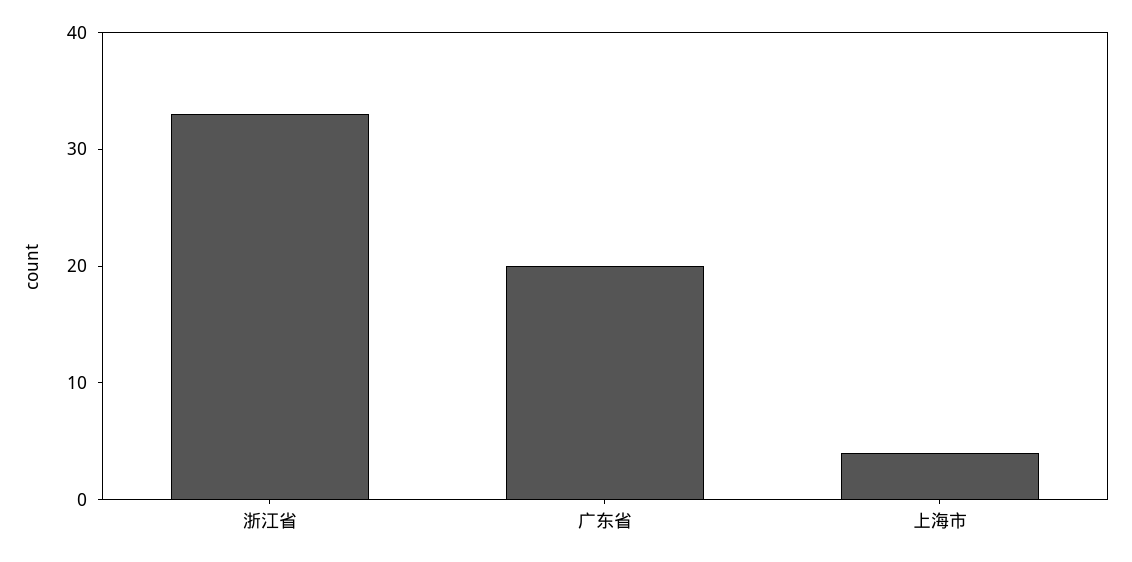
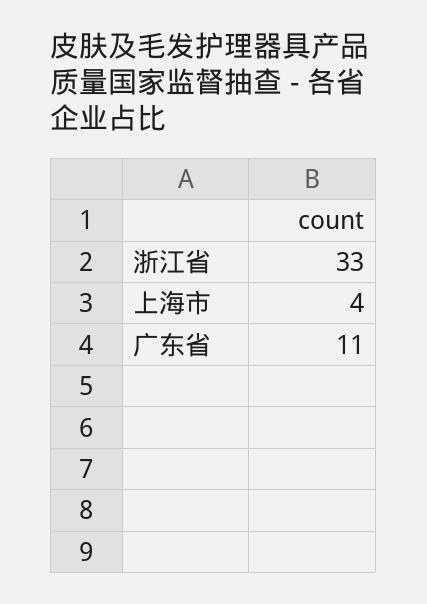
  {
    "浙江省": 33,
-   "广东省": 20,
+   "广东省": 11,
    "上海市": 4
  }

